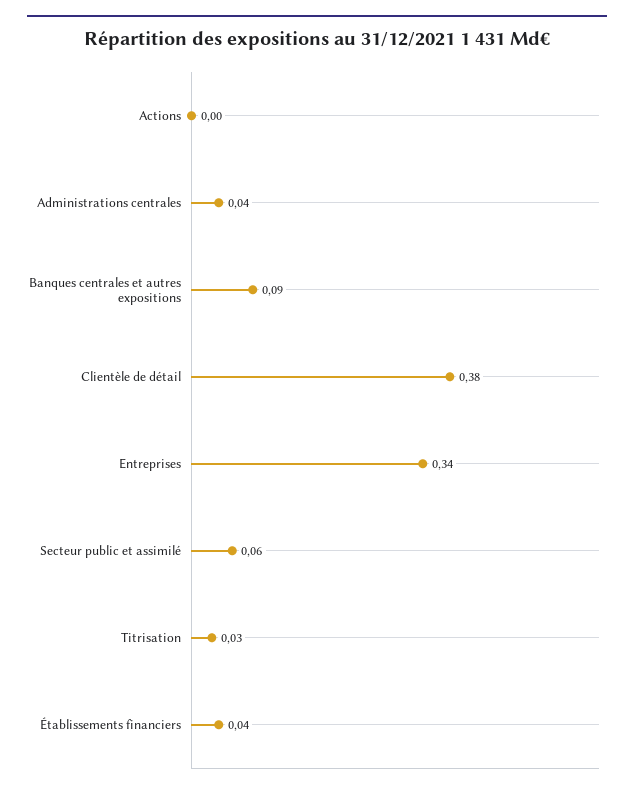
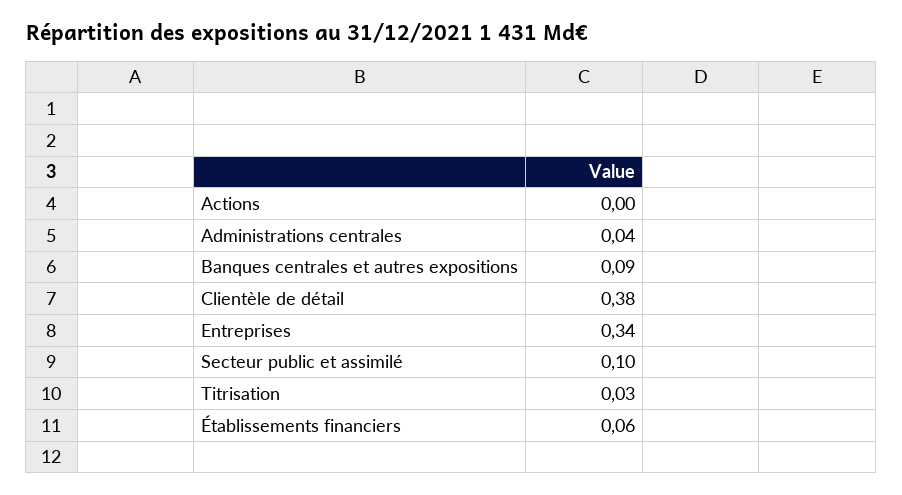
  {
    "Actions": 0,
    "Administrations centrales": 0.04,
    "Banques centrales et autres expositions": 0.09,
    "Clientèle de détail": 0.38,
    "Entreprises": 0.34,
-   "Secteur public et assimilé": 0.06,
+   "Secteur public et assimilé": 0.1,
    "Titrisation": 0.03,
-   "Établissements financiers": 0.04
+   "Établissements financiers": 0.06
  }

